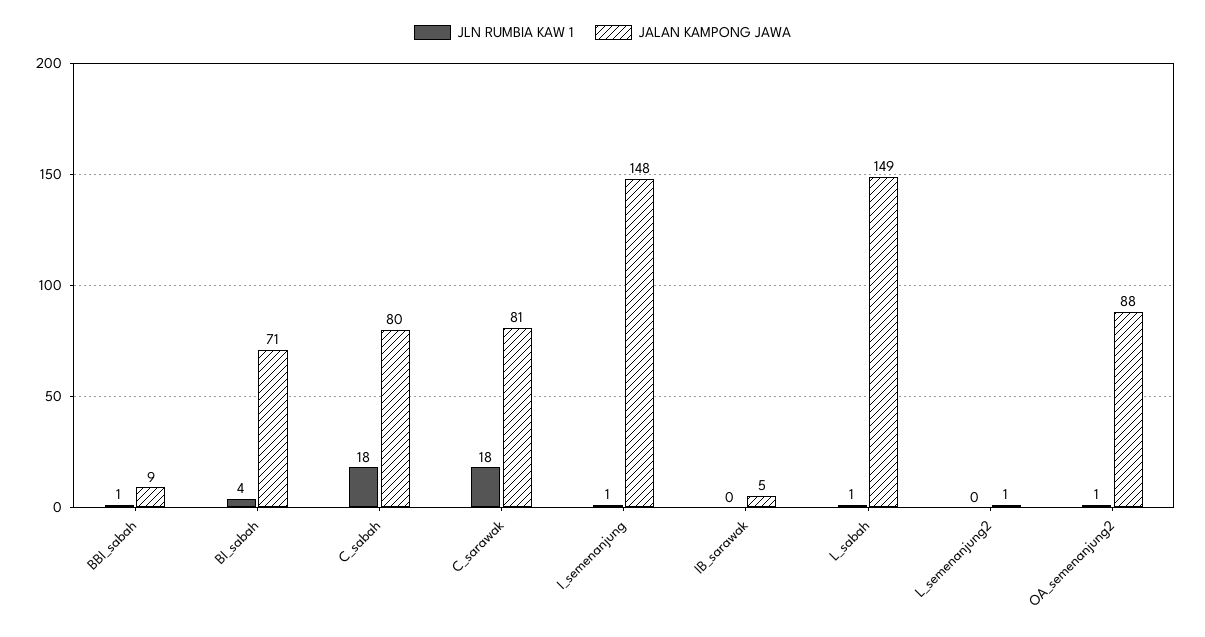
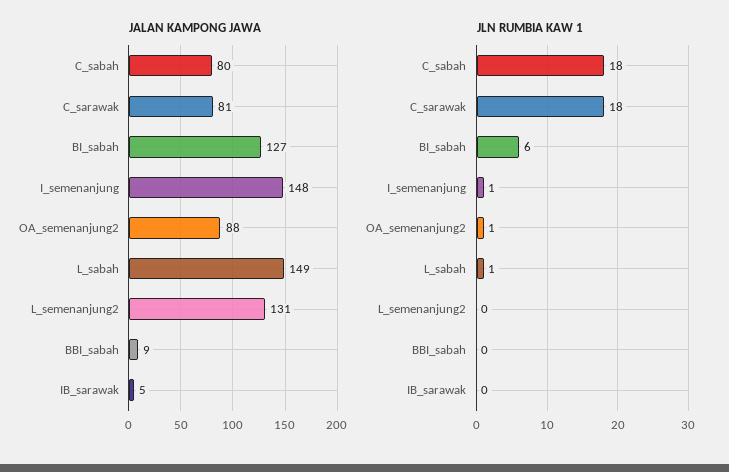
  {
    "JLN RUMBIA KAW 1": {
-     "BBI_sabah": 1,
+     "BBI_sabah": 0,
-     "BI_sabah": 4,
+     "BI_sabah": 6,
      "C_sabah": 18,
      "C_sarawak": 18,
      "I_semenanjung": 1,
      "IB_sarawak": 0,
      "L_sabah": 1,
      "L_semenanjung2": 0,
      "OA_semenanjung2": 1
    },
    "JALAN KAMPONG JAWA": {
      "BBI_sabah": 9,
-     "BI_sabah": 71,
+     "BI_sabah": 127,
      "C_sabah": 80,
      "C_sarawak": 81,
      "I_semenanjung": 148,
      "IB_sarawak": 5,
      "L_sabah": 149,
-     "L_semenanjung2": 1,
+     "L_semenanjung2": 131,
      "OA_semenanjung2": 88
    }
  }

